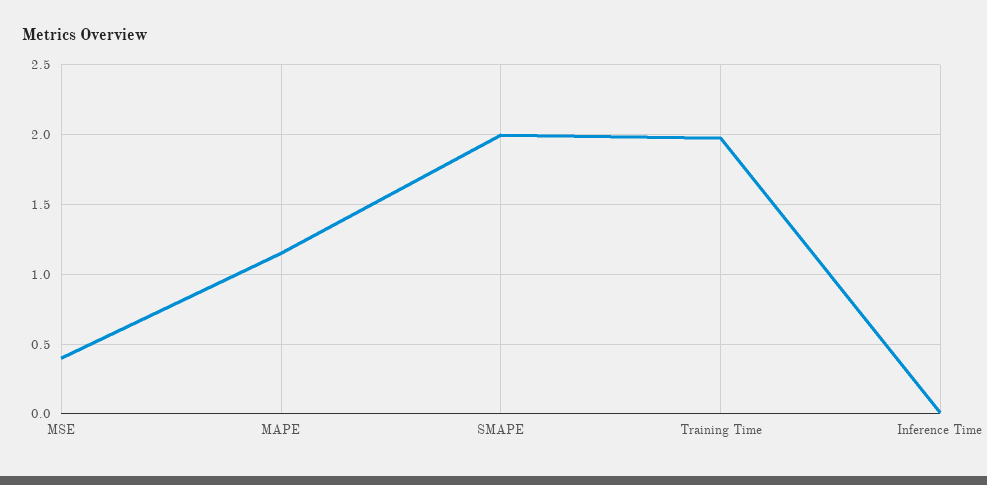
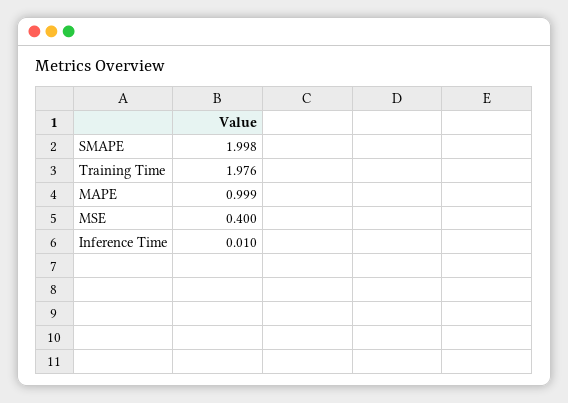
  {
    "MSE": 0.4,
-   "MAPE": 1.15,
+   "MAPE": 0.999,
    "SMAPE": 1.998,
    "Training Time": 1.976,
    "Inference Time": 0.01
  }

